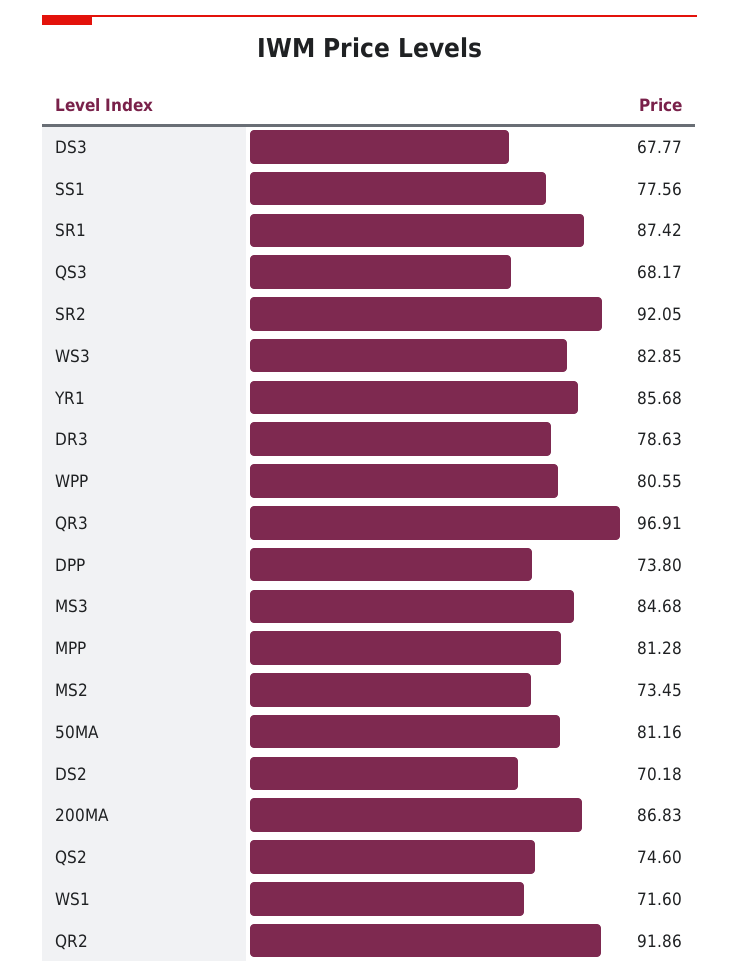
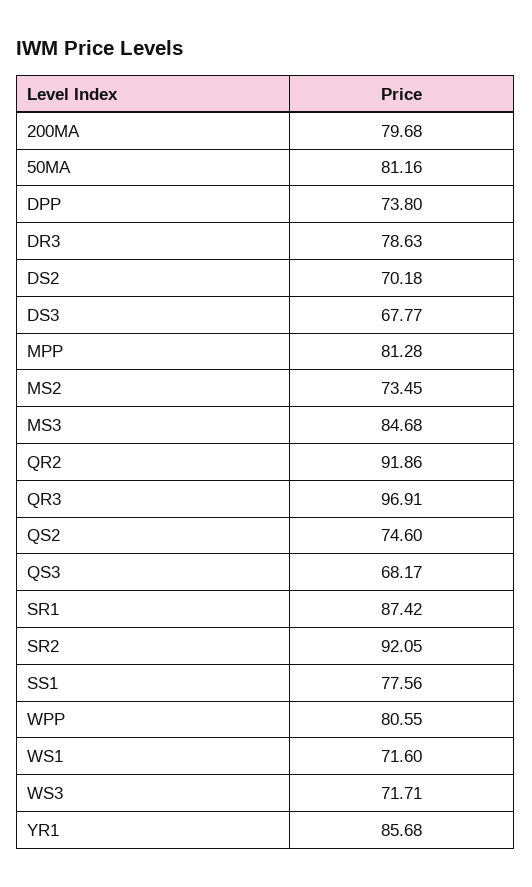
  {
    "DS3": 67.77,
    "SS1": 77.56,
    "SR1": 87.42,
    "QS3": 68.17,
    "SR2": 92.05,
-   "WS3": 82.85,
+   "WS3": 71.71,
    "YR1": 85.68,
    "DR3": 78.63,
    "WPP": 80.55,
    "QR3": 96.91,
    "DPP": 73.8,
    "MS3": 84.68,
    "MPP": 81.28,
    "MS2": 73.45,
    "50MA": 81.16,
    "DS2": 70.18,
-   "200MA": 86.83,
+   "200MA": 79.68,
    "QS2": 74.6,
    "WS1": 71.6,
    "QR2": 91.86
  }

